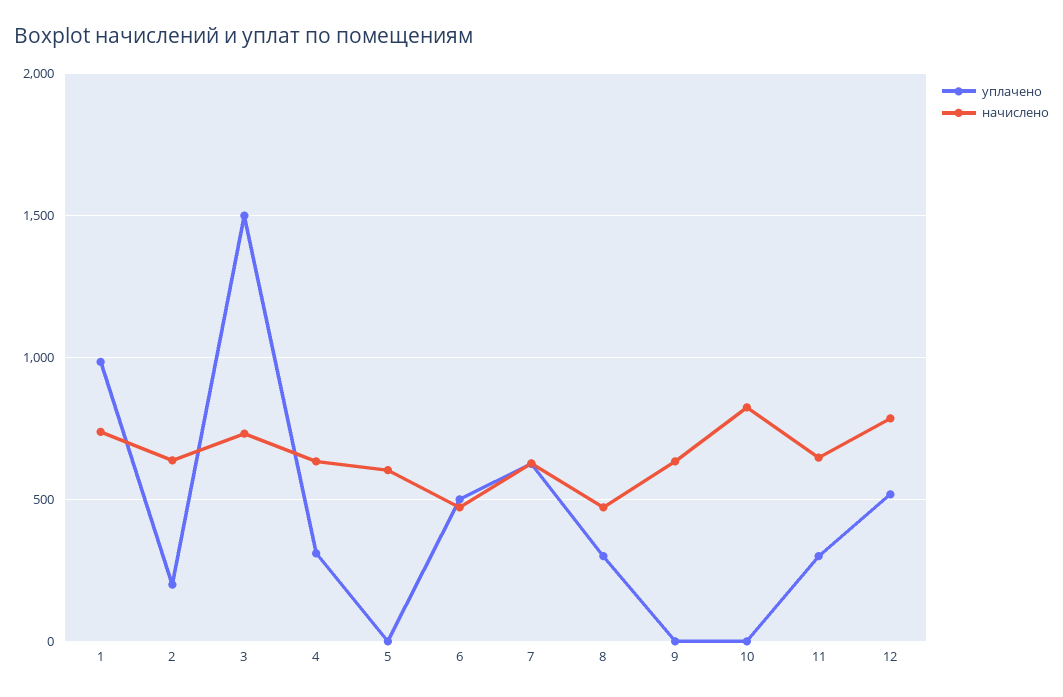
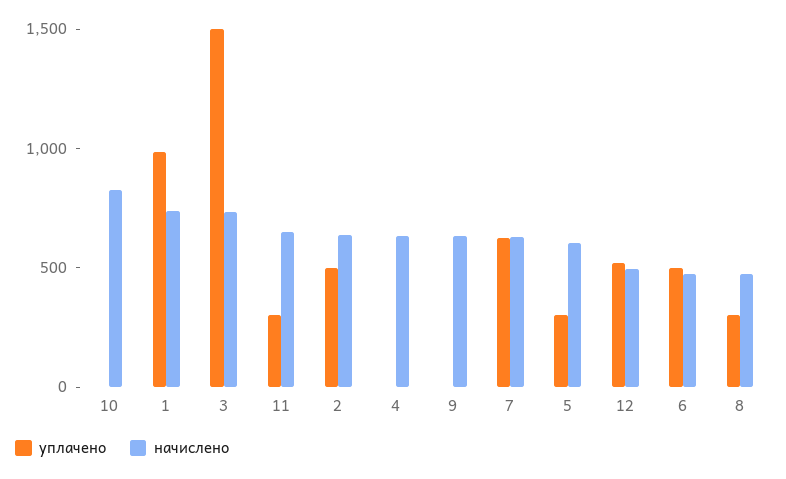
  {
    "уплачено": {
      "1": 1000,
-     "2": 200,
+     "2": 500,
      "3": 1500,
-     "4": 300,
+     "4": 0,
-     "5": 0,
+     "5": 300,
      "6": 500,
      "7": 650,
      "8": 300,
      "9": 0,
      "10": 0,
      "11": 300,
      "12": 500
    },
    "начислено": {
      "1": 750,
      "2": 650,
      "3": 750,
      "4": 650,
      "5": 600,
      "6": 450,
      "7": 650,
      "8": 450,
      "9": 650,
      "10": 800,
      "11": 650,
-     "12": 800
+     "12": 500
    }
  }

